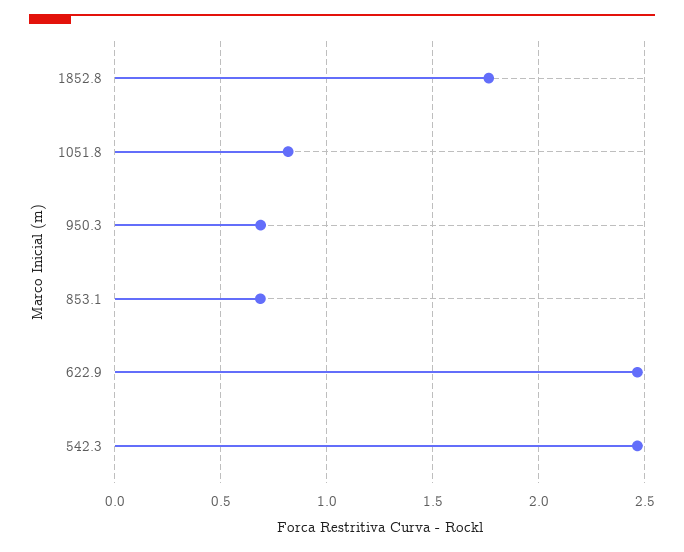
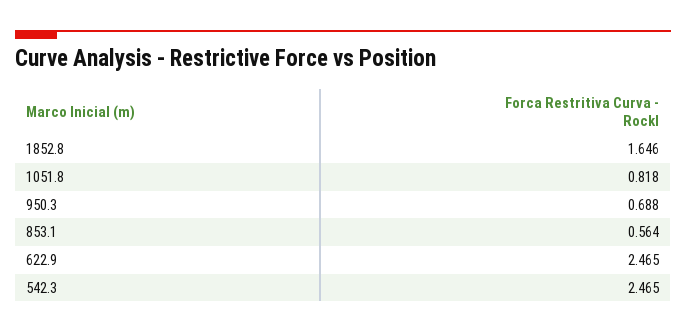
  {
-   "1852.8": 1.75,
+   "1852.8": 1.646,
    "1051.8": 0.818,
    "950.3": 0.688,
-   "853.1": 0.7,
+   "853.1": 0.564,
    "622.9": 2.465,
    "542.3": 2.465
  }

